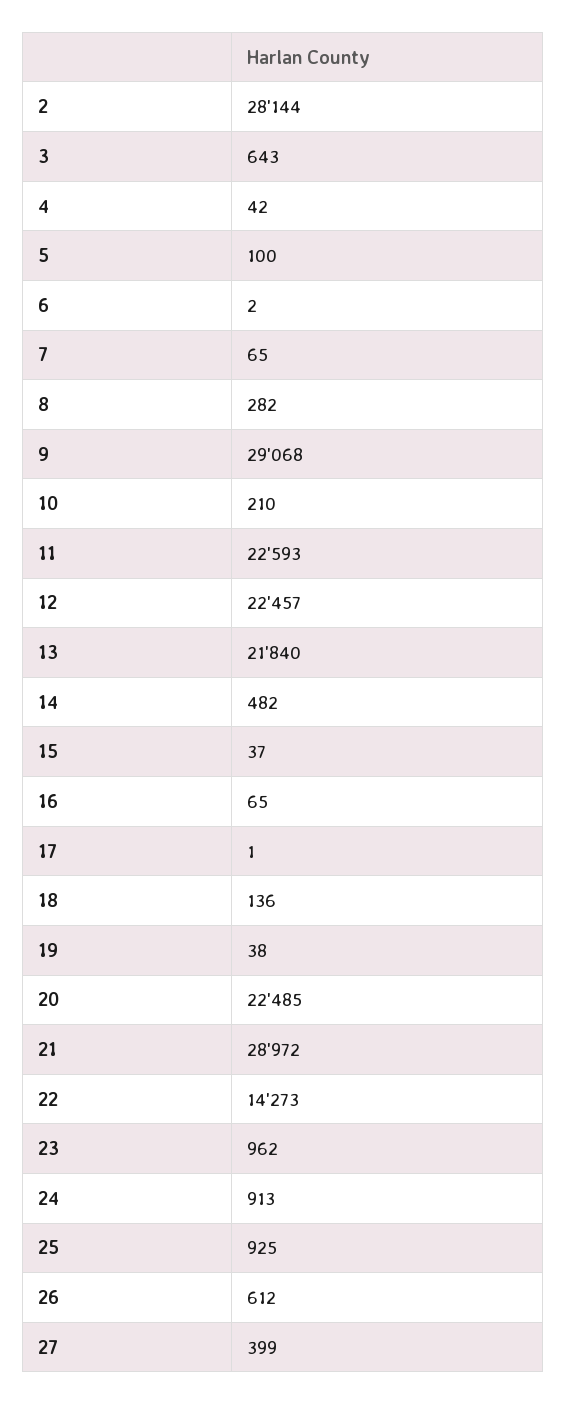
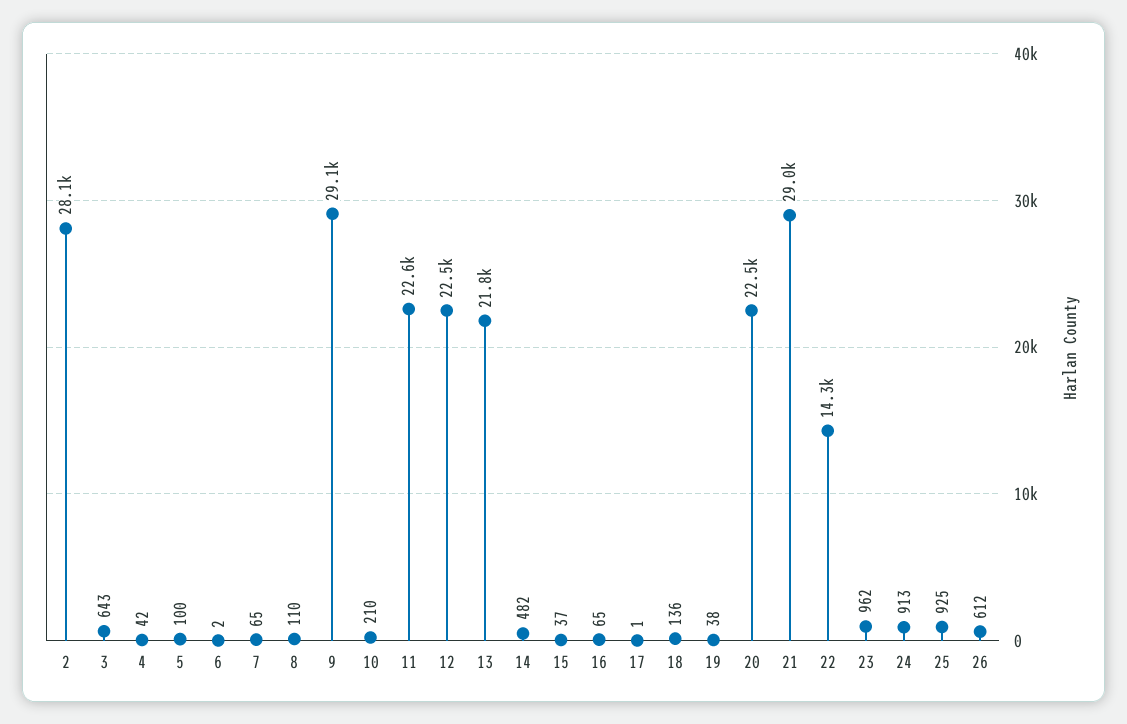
  {
    "2": 28144,
    "3": 643,
    "4": 42,
    "5": 100,
    "6": 2,
    "7": 65,
-   "8": 282,
+   "8": 110,
    "9": 29068,
    "10": 210,
    "11": 22593,
    "12": 22457,
    "13": 21840,
    "14": 482,
    "15": 37,
    "16": 65,
    "17": 1,
    "18": 136,
    "19": 38,
    "20": 22485,
    "21": 28972,
    "22": 14273,
    "23": 962,
    "24": 913,
    "25": 925,
-   "26": 612,
+   "26": 612
-   "27": 399
  }

